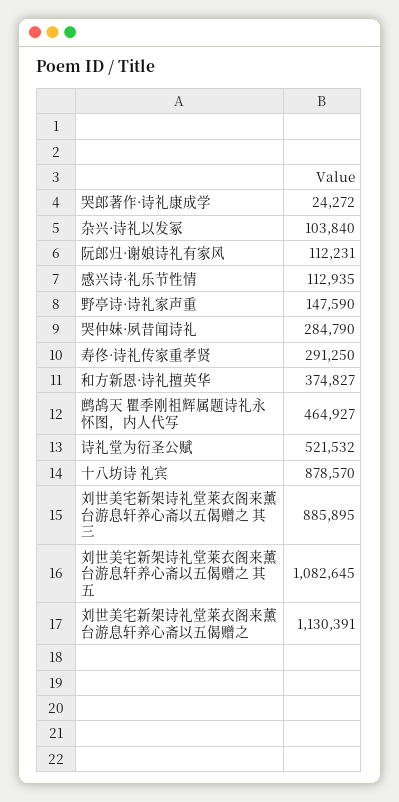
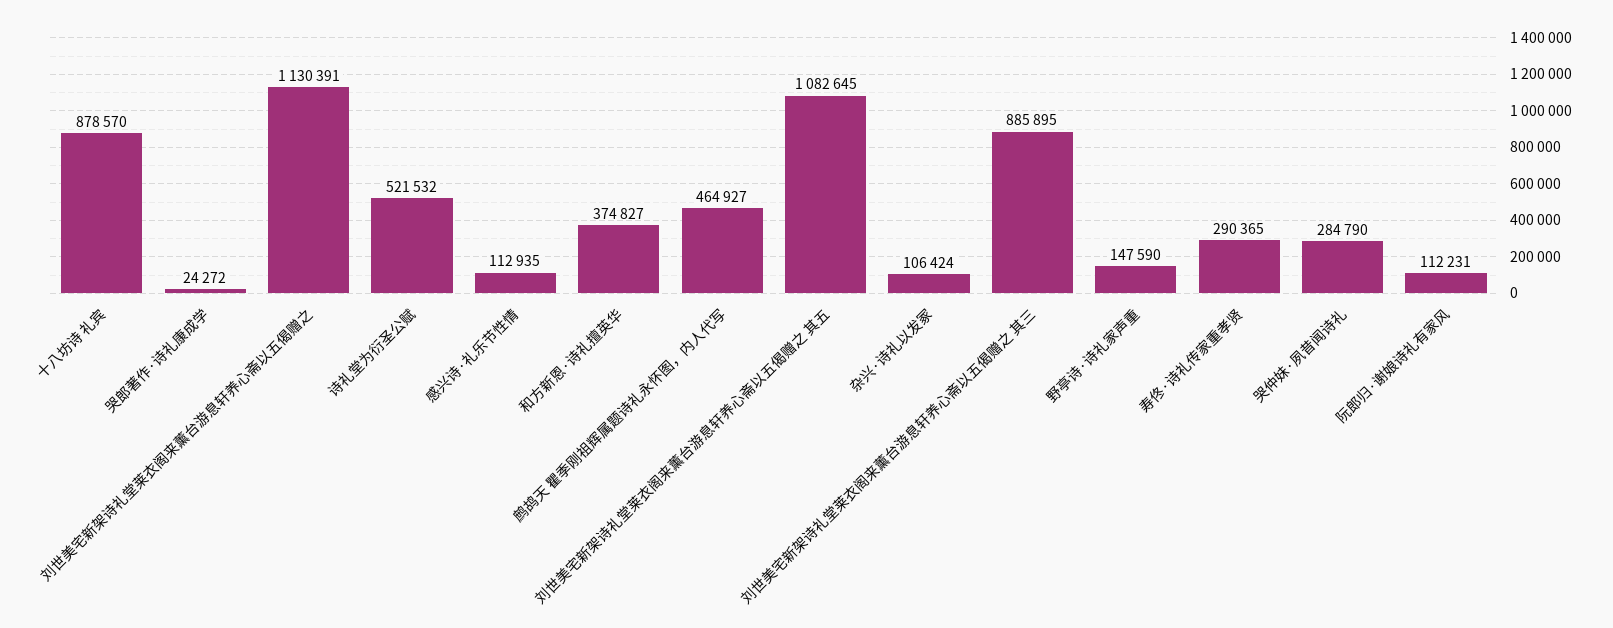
  {
    "哭郎著作·诗礼康成学": 24272,
-   "杂兴·诗礼以发冢": 103840,
+   "杂兴·诗礼以发冢": 106424,
    "阮郎归·谢娘诗礼有家风": 112231,
    "感兴诗·礼乐节性情": 112935,
    "野亭诗·诗礼家声重": 147590,
    "哭仲妹·夙昔闻诗礼": 284790,
-   "寿佟·诗礼传家重孝贤": 291250,
+   "寿佟·诗礼传家重孝贤": 290365,
    "和方新恩·诗礼擅英华": 374827,
    "鹧鸪天 瞿季刚祖辉属题诗礼永怀图，内人代写": 464927,
    "诗礼堂为衍圣公赋": 521532,
    "十八坊诗 礼宾": 878570,
    "刘世美宅新架诗礼堂莱衣阁来薰台游息轩养心斋以五偈赠之 其三": 885895,
    "刘世美宅新架诗礼堂莱衣阁来薰台游息轩养心斋以五偈赠之 其五": 1082645,
    "刘世美宅新架诗礼堂莱衣阁来薰台游息轩养心斋以五偈赠之": 1130391
  }

